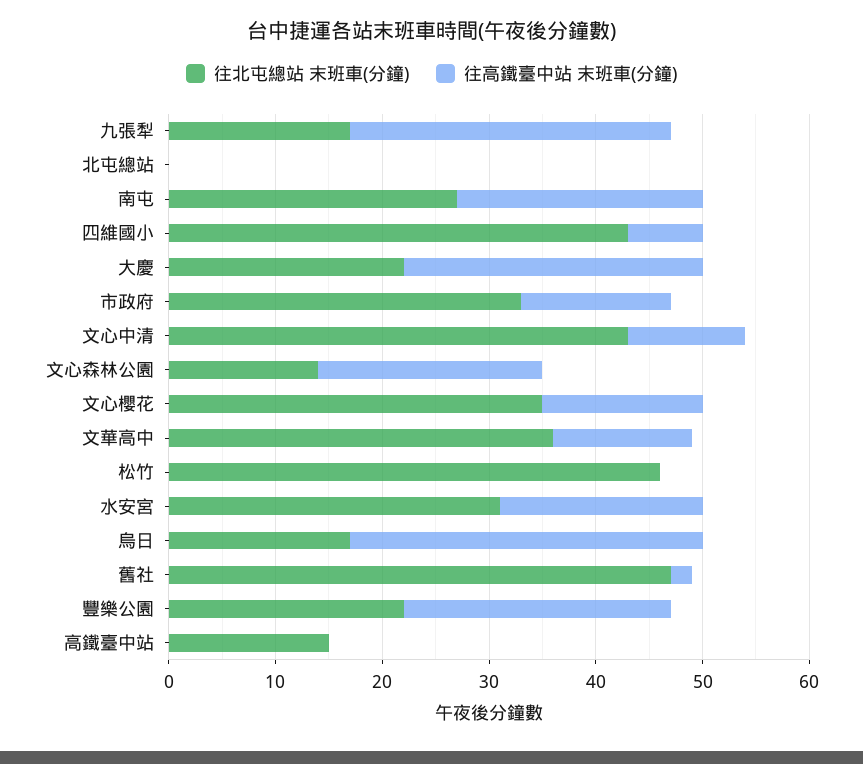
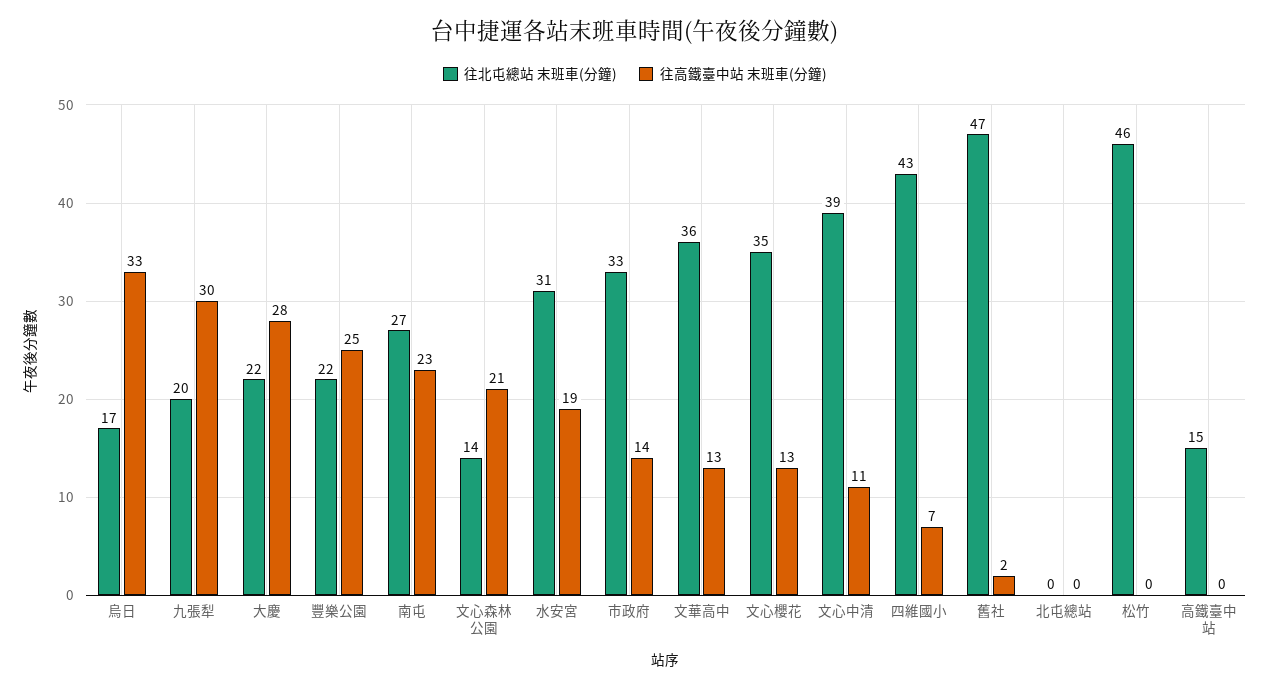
  {
    "往北屯總站 末班車(分鐘)": {
-     "九張犁": 17,
+     "九張犁": 20,
      "北屯總站": 0,
      "南屯": 27,
      "四維國小": 43,
      "大慶": 22,
      "市政府": 33,
-     "文心中清": 43,
+     "文心中清": 39,
      "文心森林公園": 14,
      "文心櫻花": 35,
      "文華高中": 36,
      "松竹": 46,
      "水安宮": 31,
      "烏日": 17,
      "舊社": 47,
      "豐樂公園": 22,
      "高鐵臺中站": 15
    },
    "往高鐵臺中站 末班車(分鐘)": {
      "九張犁": 30,
      "北屯總站": 0,
      "南屯": 23,
      "四維國小": 7,
      "大慶": 28,
      "市政府": 14,
      "文心中清": 11,
      "文心森林公園": 21,
-     "文心櫻花": 15,
+     "文心櫻花": 13,
      "文華高中": 13,
      "松竹": 0,
      "水安宮": 19,
      "烏日": 33,
      "舊社": 2,
      "豐樂公園": 25,
      "高鐵臺中站": 0
    }
  }

